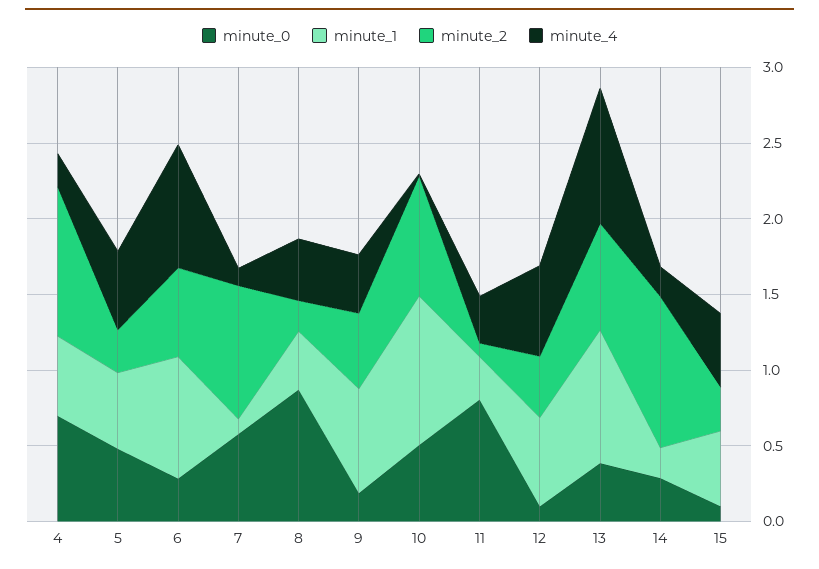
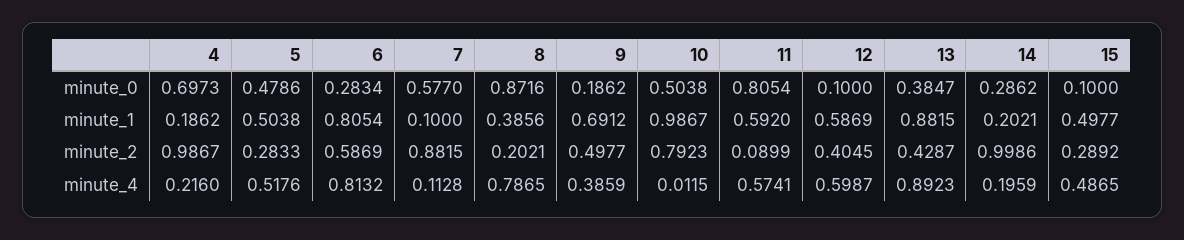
  {
    "minute_0": {
      "4": 0.6973,
      "5": 0.4786,
      "6": 0.2834,
      "7": 0.577,
      "8": 0.8716,
      "9": 0.1862,
      "10": 0.5038,
      "11": 0.8054,
      "12": 0.1,
      "13": 0.3847,
      "14": 0.2862,
      "15": 0.1
    },
    "minute_1": {
-     "4": 0.5,
+     "4": 0.1862,
      "5": 0.5038,
      "6": 0.8054,
      "7": 0.1,
      "8": 0.3856,
      "9": 0.6912,
      "10": 0.9867,
-     "11": 0.3,
+     "11": 0.592,
      "12": 0.5869,
      "13": 0.8815,
      "14": 0.2021,
      "15": 0.4977
    },
    "minute_2": {
      "4": 0.9867,
      "5": 0.2833,
      "6": 0.5869,
      "7": 0.8815,
      "8": 0.2021,
      "9": 0.4977,
      "10": 0.7923,
      "11": 0.0899,
      "12": 0.4045,
-     "13": 0.7,
+     "13": 0.4287,
      "14": 0.9986,
      "15": 0.2892
    },
    "minute_4": {
      "4": 0.216,
      "5": 0.5176,
      "6": 0.8132,
      "7": 0.1128,
-     "8": 0.4,
+     "8": 0.7865,
      "9": 0.3859,
      "10": 0.0115,
-     "11": 0.3,
+     "11": 0.5741,
      "12": 0.5987,
      "13": 0.8923,
      "14": 0.1959,
      "15": 0.4865
    }
  }

